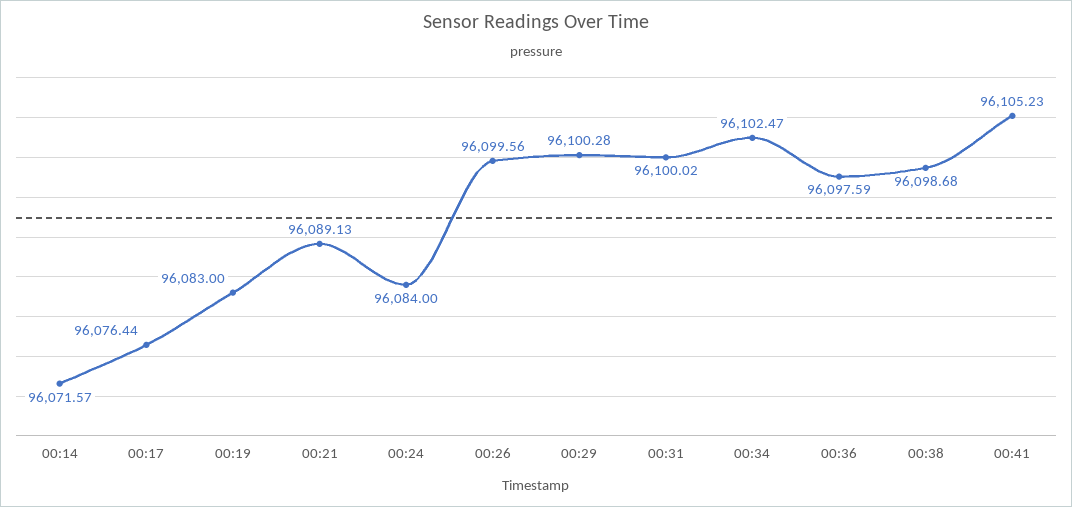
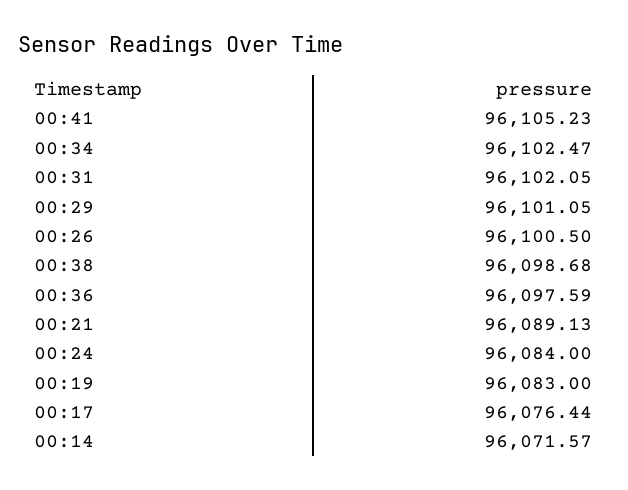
  {
    "00:14": 96071.57,
    "00:17": 96076.44,
    "00:19": 96083,
    "00:21": 96089.13,
    "00:24": 96084,
-   "00:26": 96099.56,
+   "00:26": 96100.5,
-   "00:29": 96100.28,
+   "00:29": 96101.05,
-   "00:31": 96100.02,
+   "00:31": 96102.05,
    "00:34": 96102.47,
    "00:36": 96097.59,
    "00:38": 96098.68,
    "00:41": 96105.23
  }

